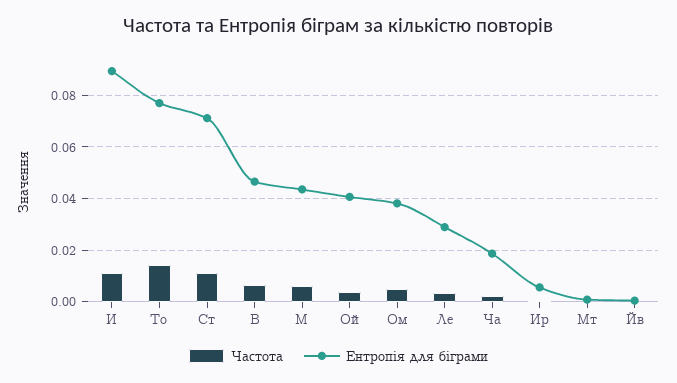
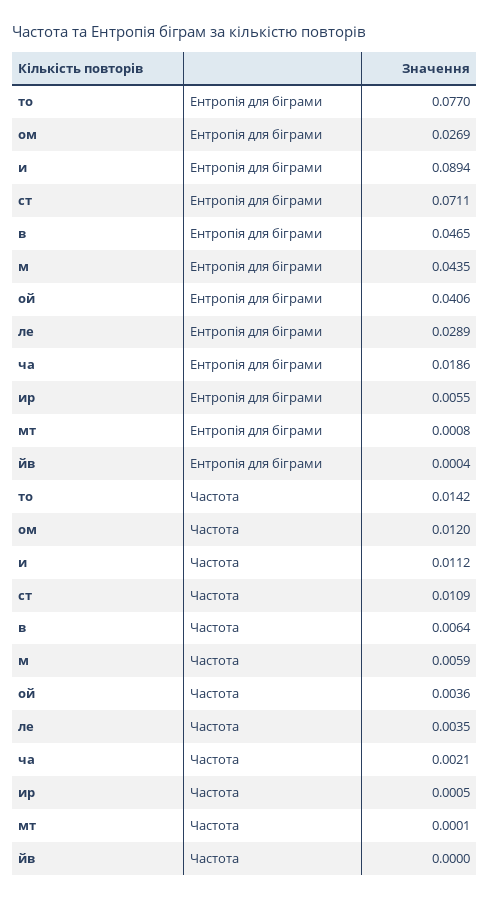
  {
    "Частота": {
      "И": 0.0112,
      "То": 0.0142,
      "Ст": 0.0109,
      "В": 0.0064,
      "М": 0.0059,
      "Ой": 0.0036,
-     "Ом": 0.005,
+     "Ом": 0.012,
      "Ле": 0.0035,
      "Ча": 0.0021,
      "Ир": 0.0005,
      "Мт": 0.0001,
      "Йв": 0
    },
    "Ентропія для біграми": {
      "И": 0.0894,
      "То": 0.077,
      "Ст": 0.0711,
      "В": 0.0465,
      "М": 0.0435,
      "Ой": 0.0406,
-     "Ом": 0.0375,
+     "Ом": 0.0269,
      "Ле": 0.0289,
      "Ча": 0.0186,
      "Ир": 0.0055,
      "Мт": 0.0008,
      "Йв": 0.0004
    }
  }

